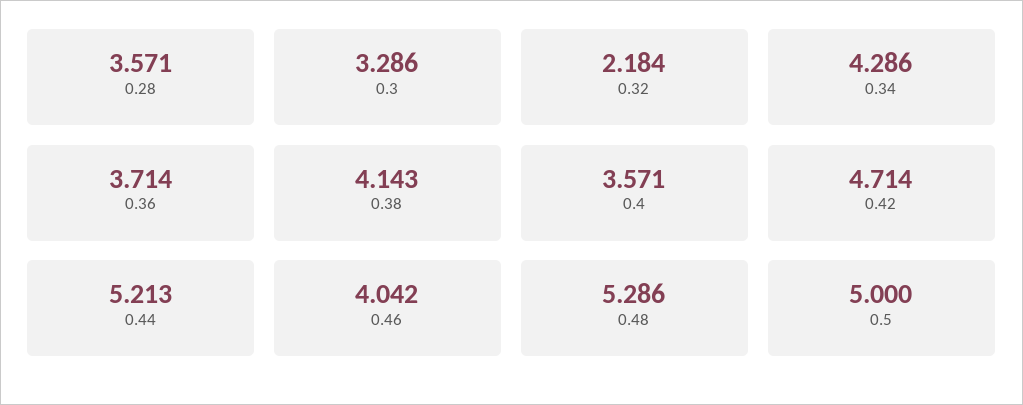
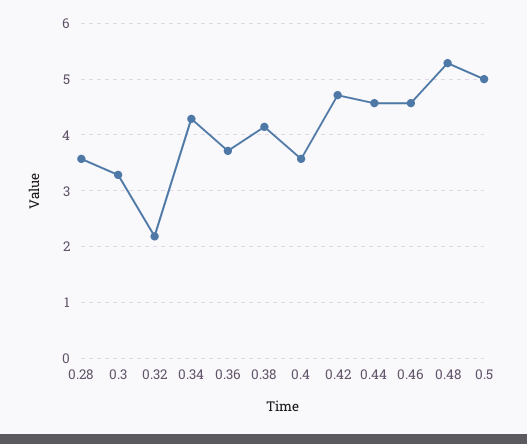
  {
    "0.28": 3.571,
    "0.3": 3.286,
    "0.32": 2.184,
    "0.34": 4.286,
    "0.36": 3.714,
    "0.38": 4.143,
    "0.4": 3.571,
    "0.42": 4.714,
-   "0.44": 5.213,
+   "0.44": 4.6,
-   "0.46": 4.042,
+   "0.46": 4.6,
    "0.48": 5.286,
    "0.5": 5
  }

